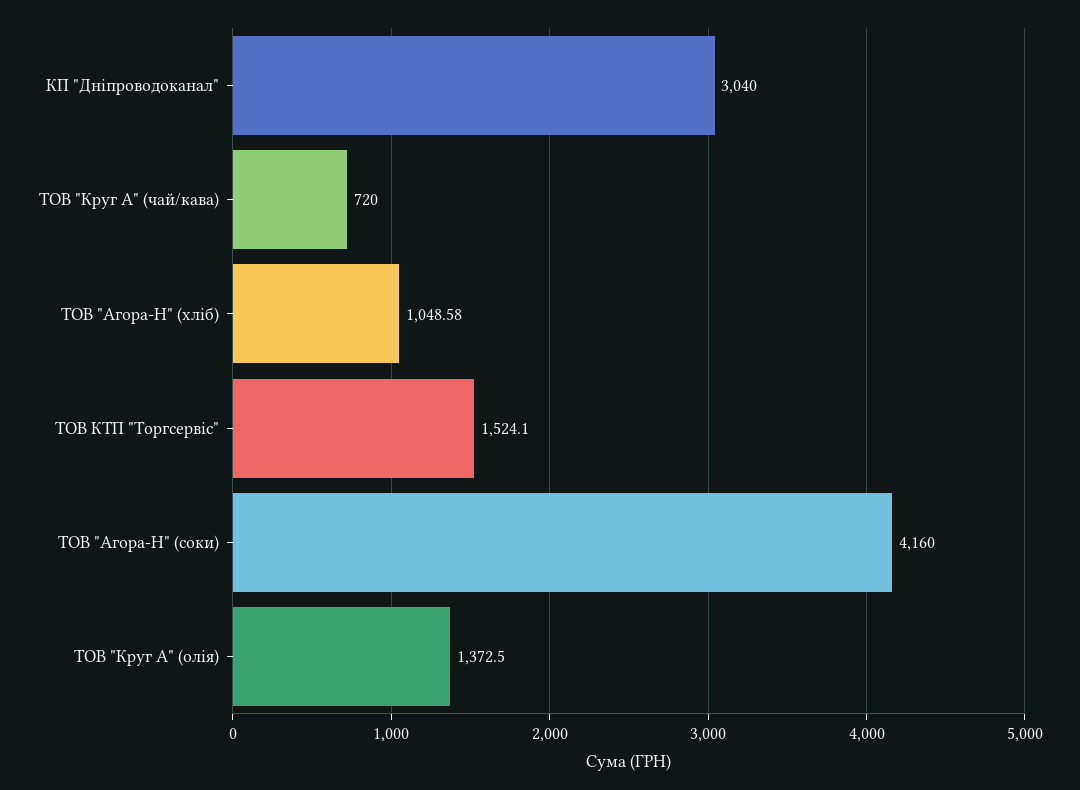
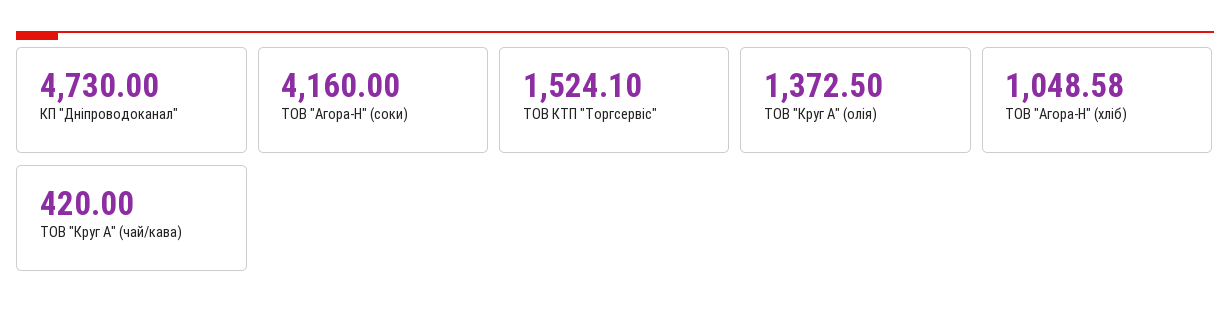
  {
-   "КП \"Дніпроводоканал\"": 3040,
+   "КП \"Дніпроводоканал\"": 4730,
-   "ТОВ \"Круг А\" (чай/кава)": 720,
+   "ТОВ \"Круг А\" (чай/кава)": 420,
    "ТОВ \"Агора-Н\" (хліб)": 1048.58,
    "ТОВ КТП \"Торгсервіс\"": 1524.1,
    "ТОВ \"Агора-Н\" (соки)": 4160,
    "ТОВ \"Круг А\" (олія)": 1372.5
  }

